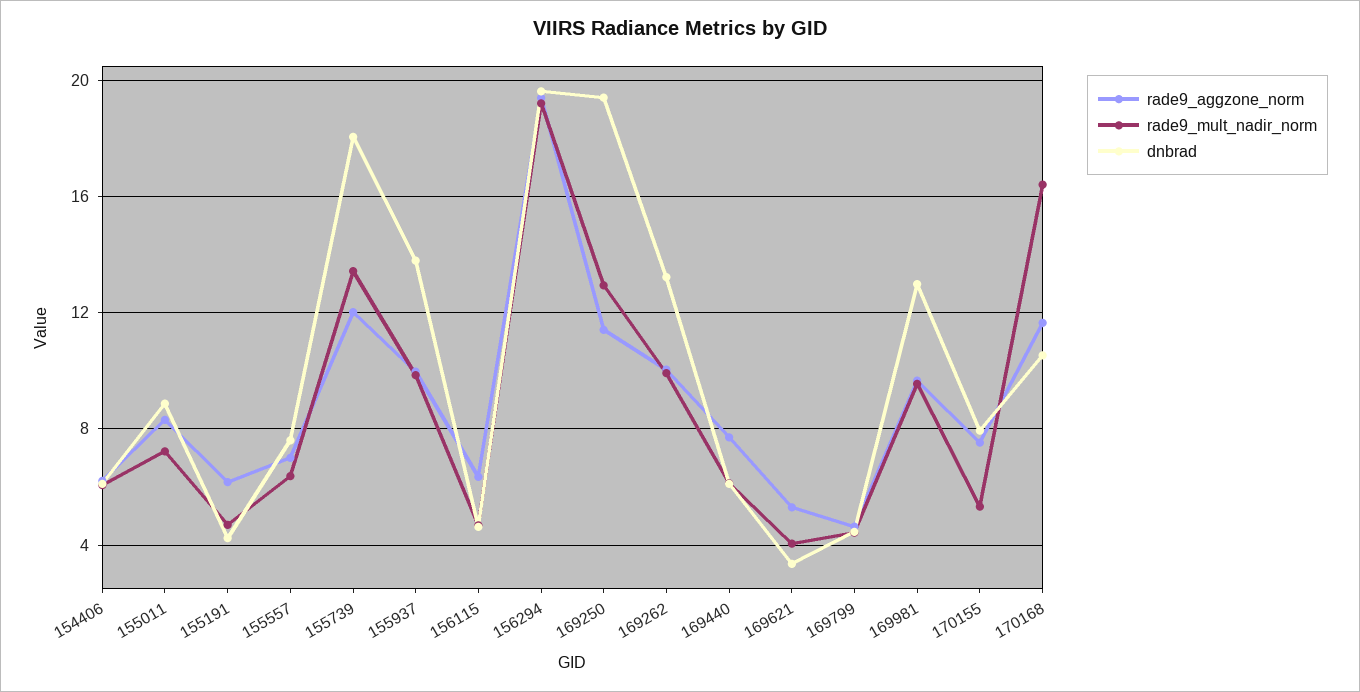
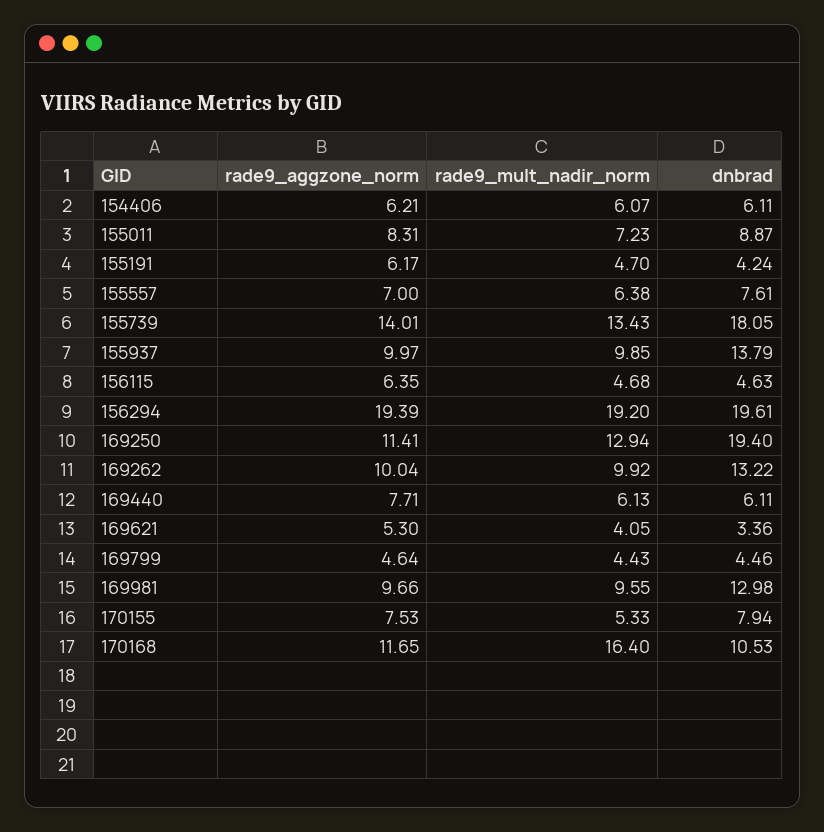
  {
    "rade9_aggzone_norm": {
      "154406": 6.21,
      "155011": 8.31,
      "155191": 6.17,
      "155557": 7,
-     "155739": 12,
+     "155739": 14.01,
      "155937": 9.97,
      "156115": 6.35,
      "156294": 19.39,
      "169250": 11.41,
      "169262": 10.04,
      "169440": 7.71,
      "169621": 5.3,
      "169799": 4.64,
      "169981": 9.66,
      "170155": 7.53,
      "170168": 11.65
    },
    "rade9_mult_nadir_norm": {
      "154406": 6.07,
      "155011": 7.23,
      "155191": 4.7,
      "155557": 6.38,
      "155739": 13.43,
      "155937": 9.85,
      "156115": 4.68,
      "156294": 19.2,
      "169250": 12.94,
      "169262": 9.92,
      "169440": 6.13,
      "169621": 4.05,
      "169799": 4.43,
      "169981": 9.55,
      "170155": 5.33,
      "170168": 16.4
    },
    "dnbrad": {
      "154406": 6.11,
      "155011": 8.87,
      "155191": 4.24,
      "155557": 7.61,
      "155739": 18.05,
      "155937": 13.79,
      "156115": 4.63,
      "156294": 19.61,
      "169250": 19.4,
      "169262": 13.22,
      "169440": 6.11,
      "169621": 3.36,
      "169799": 4.46,
      "169981": 12.98,
      "170155": 7.94,
      "170168": 10.53
    }
  }

